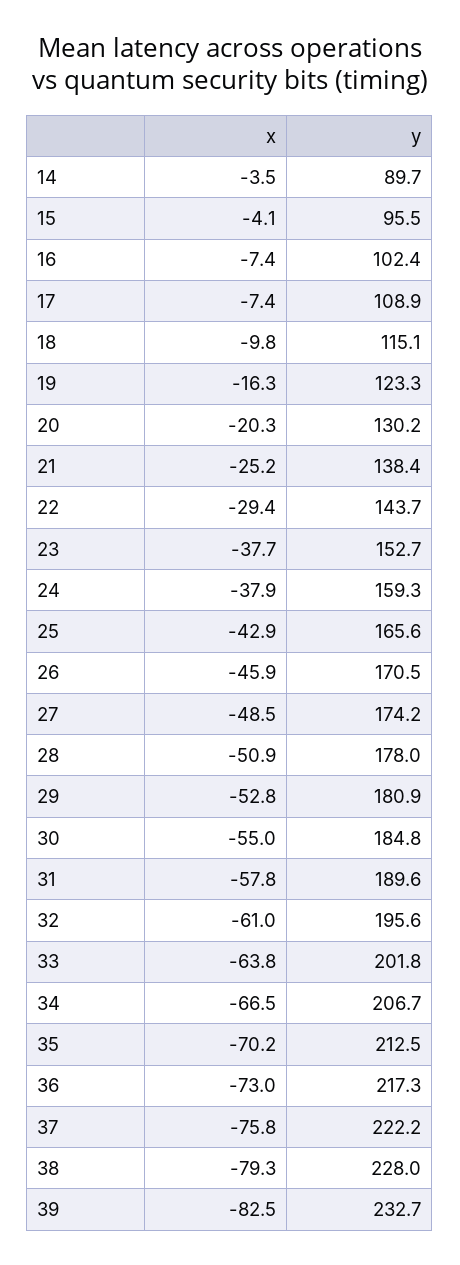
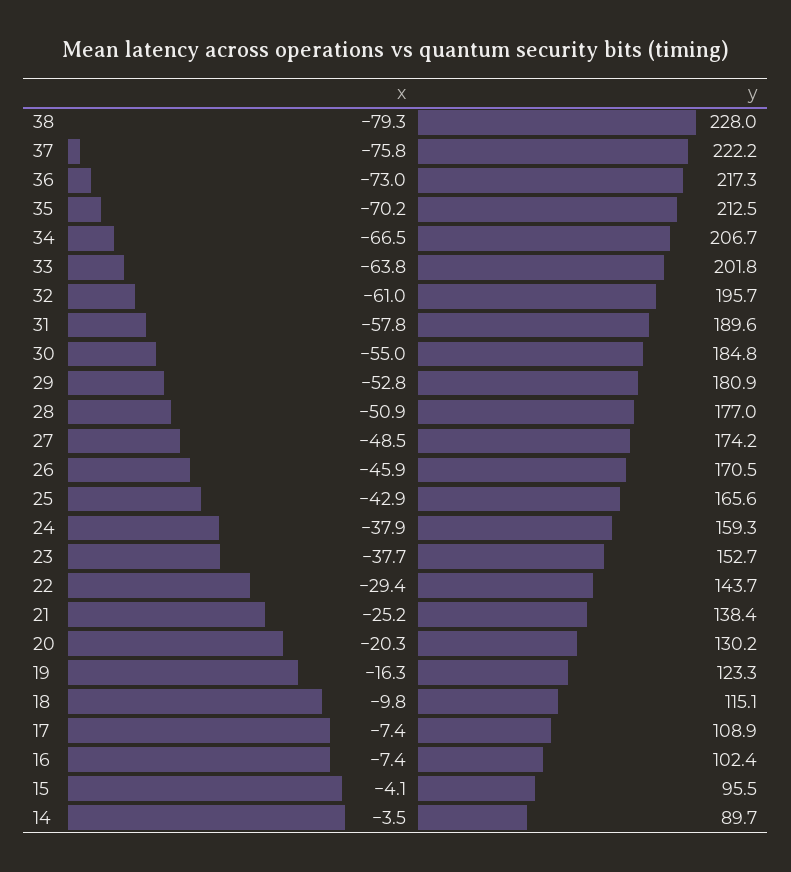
  {
    "x": {
      "14": -3.5,
      "15": -4.1,
      "16": -7.4,
      "17": -7.4,
      "18": -9.8,
      "19": -16.3,
      "20": -20.3,
      "21": -25.2,
      "22": -29.4,
      "23": -37.7,
      "24": -37.9,
      "25": -42.9,
      "26": -45.9,
      "27": -48.5,
      "28": -50.9,
      "29": -52.8,
      "30": -55,
      "31": -57.8,
      "32": -61,
      "33": -63.8,
      "34": -66.5,
      "35": -70.2,
      "36": -73,
      "37": -75.8,
-     "38": -79.3,
+     "38": -79.3
-     "39": -82.5
    },
    "y": {
      "14": 89.7,
      "15": 95.5,
      "16": 102.4,
      "17": 108.9,
      "18": 115.1,
      "19": 123.3,
      "20": 130.2,
      "21": 138.4,
      "22": 143.7,
      "23": 152.7,
      "24": 159.3,
      "25": 165.6,
      "26": 170.5,
      "27": 174.2,
-     "28": 178,
+     "28": 177,
      "29": 180.9,
      "30": 184.8,
      "31": 189.6,
-     "32": 195.6,
+     "32": 195.7,
      "33": 201.8,
      "34": 206.7,
      "35": 212.5,
      "36": 217.3,
      "37": 222.2,
-     "38": 228,
+     "38": 228
-     "39": 232.7
    }
  }

